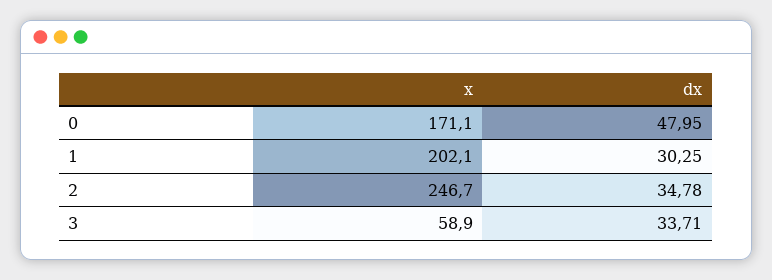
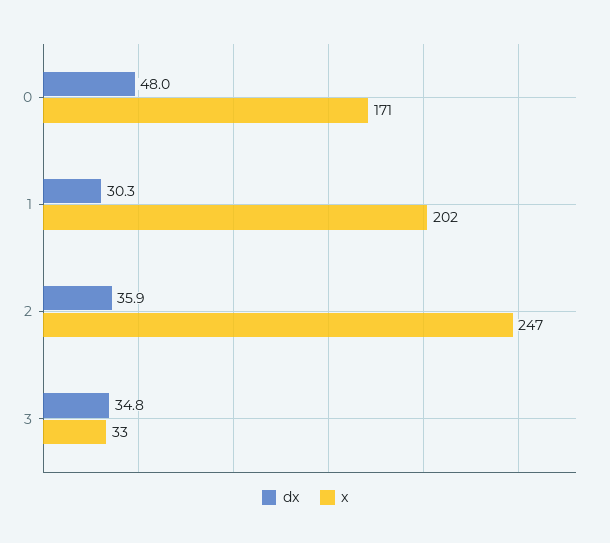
  {
    "x": {
      "0": 171.1,
      "1": 202.1,
      "2": 246.7,
-     "3": 58.9
+     "3": 33
    },
    "dx": {
      "0": 47.95,
      "1": 30.25,
-     "2": 34.78,
+     "2": 35.9,
-     "3": 33.71
+     "3": 34.8
    }
  }

